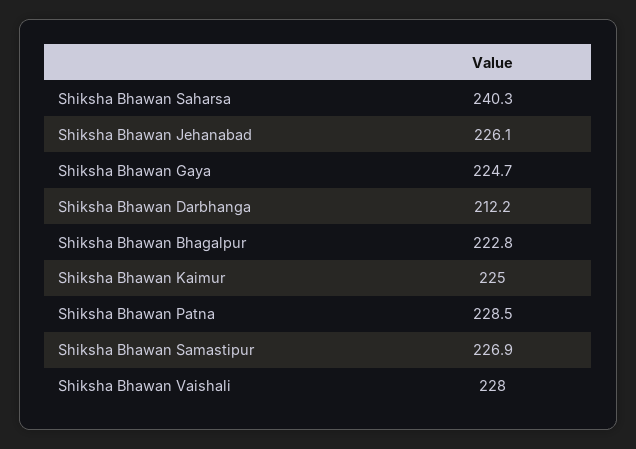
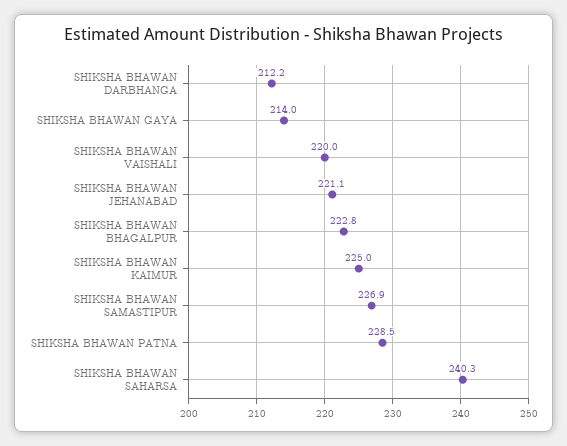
  {
    "Shiksha Bhawan Saharsa": 240.3,
-   "Shiksha Bhawan Jehanabad": 226.1,
+   "Shiksha Bhawan Jehanabad": 221.1,
-   "Shiksha Bhawan Gaya": 224.7,
+   "Shiksha Bhawan Gaya": 214,
    "Shiksha Bhawan Darbhanga": 212.2,
    "Shiksha Bhawan Bhagalpur": 222.8,
    "Shiksha Bhawan Kaimur": 225,
    "Shiksha Bhawan Patna": 228.5,
    "Shiksha Bhawan Samastipur": 226.9,
-   "Shiksha Bhawan Vaishali": 228
+   "Shiksha Bhawan Vaishali": 220
  }

